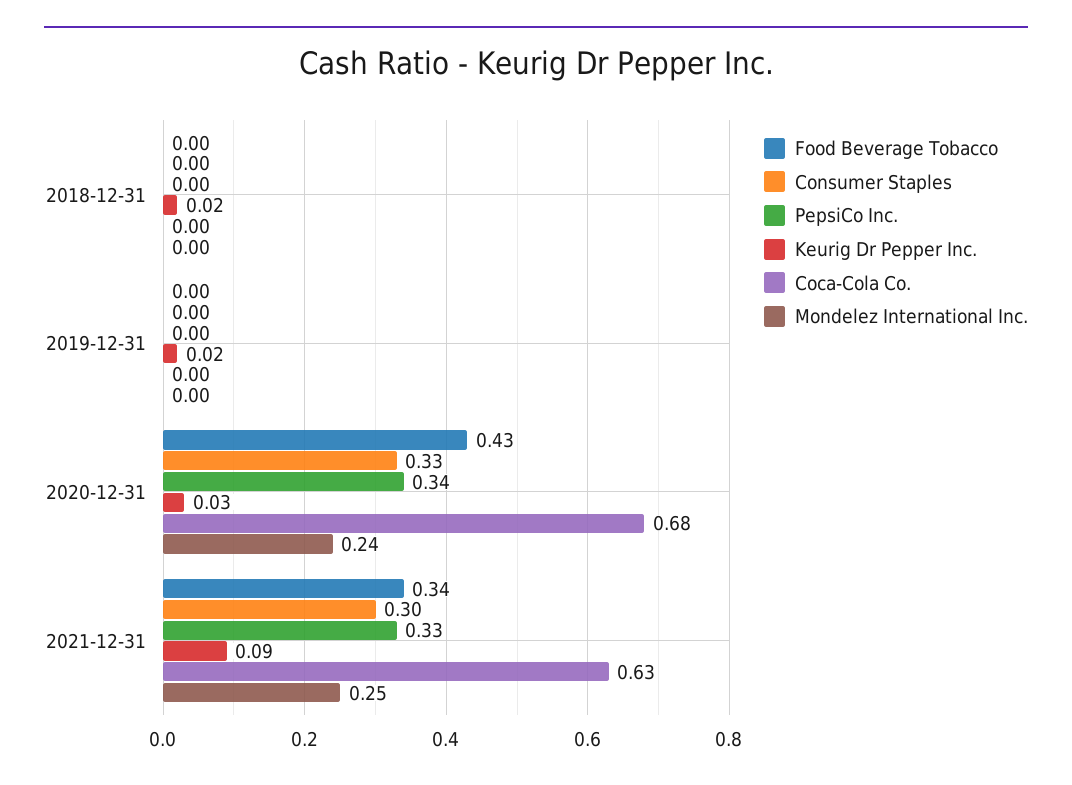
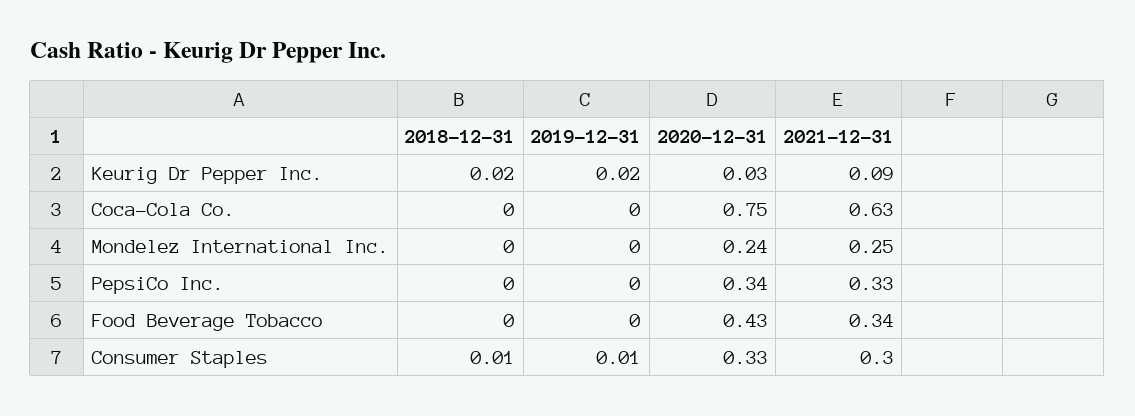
  {
    "Food Beverage Tobacco": {
      "2018-12-31": 0,
      "2019-12-31": 0,
      "2020-12-31": 0.43,
      "2021-12-31": 0.34
    },
    "Consumer Staples": {
-     "2018-12-31": 0,
+     "2018-12-31": 0.01,
-     "2019-12-31": 0,
+     "2019-12-31": 0.01,
      "2020-12-31": 0.33,
      "2021-12-31": 0.3
    },
    "PepsiCo Inc.": {
      "2018-12-31": 0,
      "2019-12-31": 0,
      "2020-12-31": 0.34,
      "2021-12-31": 0.33
    },
    "Keurig Dr Pepper Inc.": {
      "2018-12-31": 0.02,
      "2019-12-31": 0.02,
      "2020-12-31": 0.03,
      "2021-12-31": 0.09
    },
    "Coca-Cola Co.": {
      "2018-12-31": 0,
      "2019-12-31": 0,
-     "2020-12-31": 0.68,
+     "2020-12-31": 0.75,
      "2021-12-31": 0.63
    },
    "Mondelez International Inc.": {
      "2018-12-31": 0,
      "2019-12-31": 0,
      "2020-12-31": 0.24,
      "2021-12-31": 0.25
    }
  }

